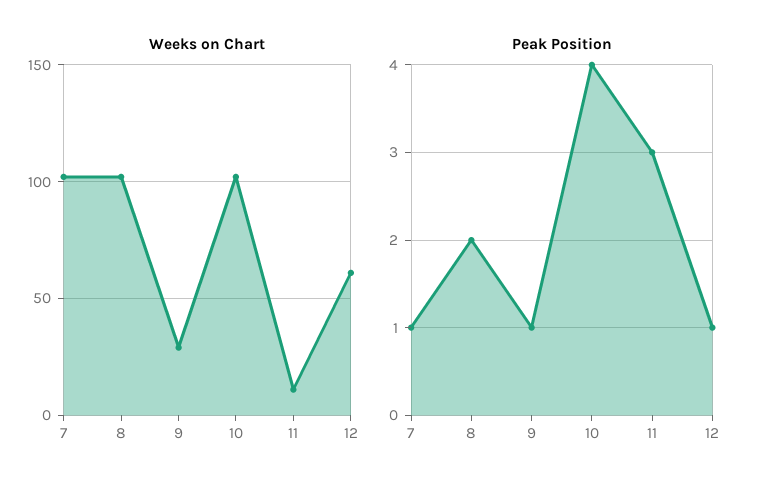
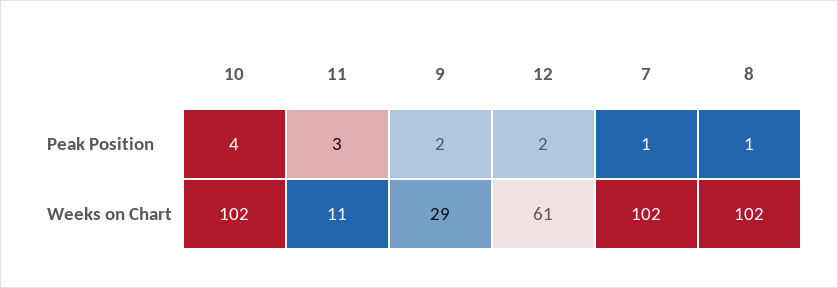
  {
    "Weeks on Chart": {
      "7": 102,
      "8": 102,
      "9": 29,
      "10": 102,
      "11": 11,
      "12": 61
    },
    "Peak Position": {
      "7": 1,
-     "8": 2,
+     "8": 1,
-     "9": 1,
+     "9": 2,
      "10": 4,
      "11": 3,
-     "12": 1
+     "12": 2
    }
  }

